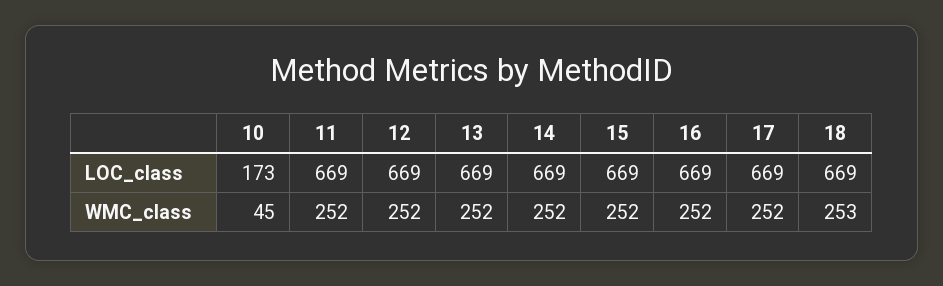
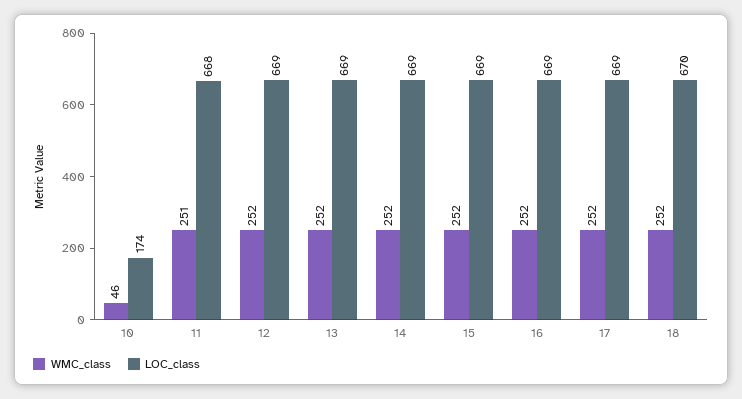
  {
    "LOC_class": {
-     "10": 173,
+     "10": 174,
-     "11": 669,
+     "11": 668,
      "12": 669,
      "13": 669,
      "14": 669,
      "15": 669,
      "16": 669,
      "17": 669,
-     "18": 669
+     "18": 670
    },
    "WMC_class": {
-     "10": 45,
+     "10": 46,
-     "11": 252,
+     "11": 251,
      "12": 252,
      "13": 252,
      "14": 252,
      "15": 252,
      "16": 252,
      "17": 252,
-     "18": 253
+     "18": 252
    }
  }

